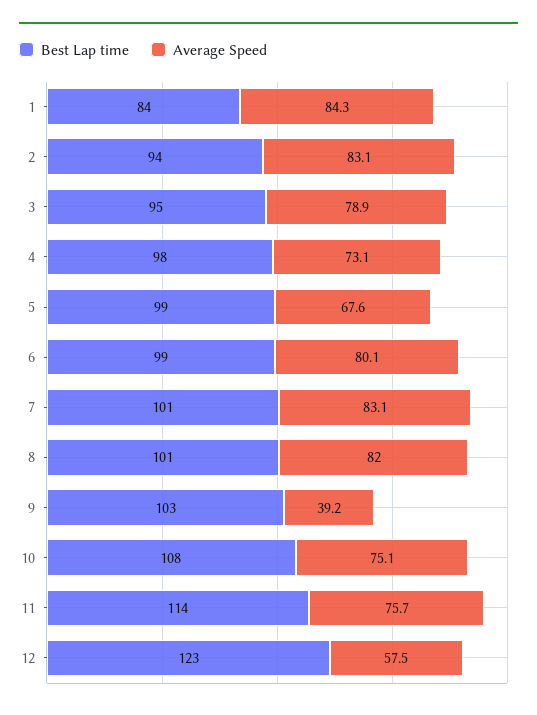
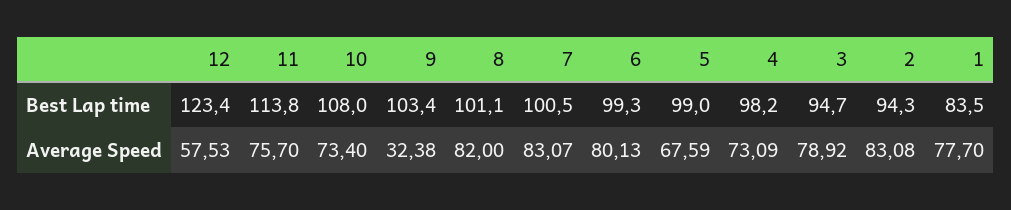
  {
    "Best Lap time": {
      "1": 83.5,
      "2": 94.3,
      "3": 94.7,
      "4": 98.2,
      "5": 99,
      "6": 99.3,
      "7": 100.5,
      "8": 101.1,
      "9": 103.4,
      "10": 108,
      "11": 113.8,
      "12": 123.4
    },
    "Average Speed": {
-     "1": 84.3,
+     "1": 77.7,
      "2": 83.08,
      "3": 78.92,
      "4": 73.09,
      "5": 67.59,
      "6": 80.13,
      "7": 83.07,
      "8": 82,
-     "9": 39.2,
+     "9": 32.38,
-     "10": 75.1,
+     "10": 73.4,
      "11": 75.7,
      "12": 57.53
    }
  }

